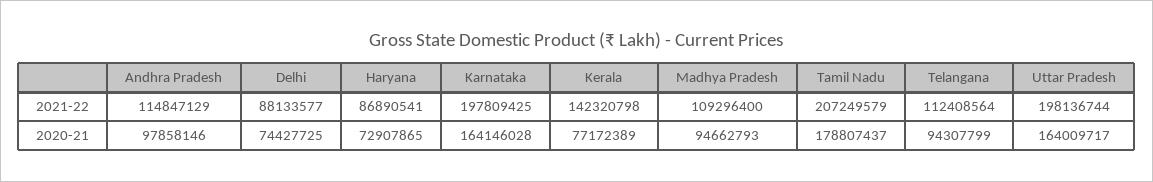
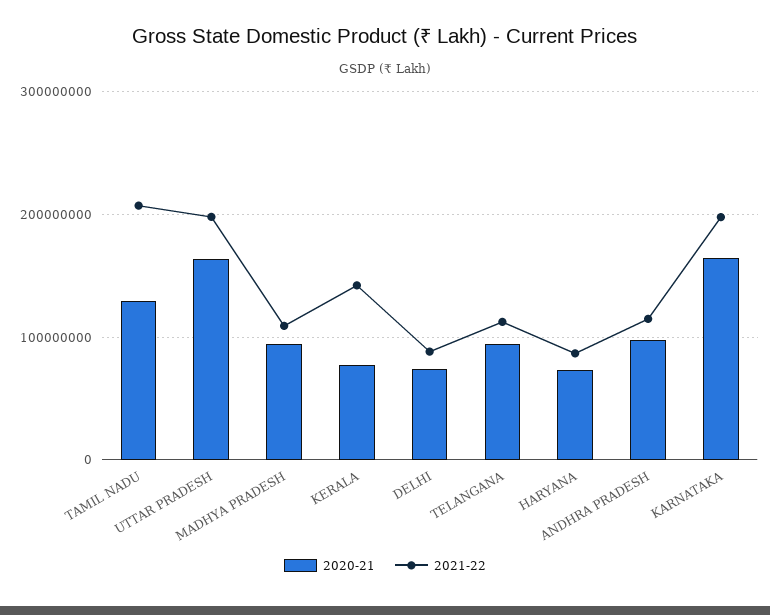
  {
    "2021-22": {
      "Andhra Pradesh": 114847129,
      "Delhi": 88133577,
      "Haryana": 86890541,
      "Karnataka": 197809425,
      "Kerala": 142320798,
      "Madhya Pradesh": 109296400,
      "Tamil Nadu": 207249579,
      "Telangana": 112408564,
      "Uttar Pradesh": 198136744
    },
    "2020-21": {
      "Andhra Pradesh": 97858146,
      "Delhi": 74427725,
      "Haryana": 72907865,
      "Karnataka": 164146028,
      "Kerala": 77172389,
      "Madhya Pradesh": 94662793,
-     "Tamil Nadu": 178807437,
+     "Tamil Nadu": 130000000,
      "Telangana": 94307799,
      "Uttar Pradesh": 164009717
    }
  }

